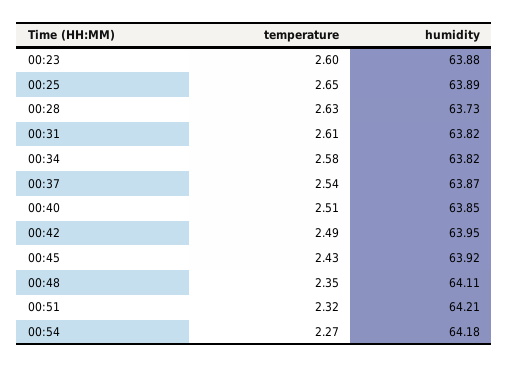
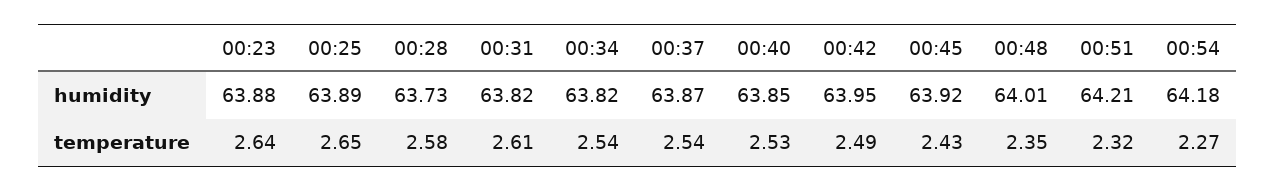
  {
    "temperature": {
-     "00:23": 2.6,
+     "00:23": 2.64,
      "00:25": 2.65,
-     "00:28": 2.63,
+     "00:28": 2.58,
      "00:31": 2.61,
-     "00:34": 2.58,
+     "00:34": 2.54,
      "00:37": 2.54,
-     "00:40": 2.51,
+     "00:40": 2.53,
      "00:42": 2.49,
      "00:45": 2.43,
      "00:48": 2.35,
      "00:51": 2.32,
      "00:54": 2.27
    },
    "humidity": {
      "00:23": 63.88,
      "00:25": 63.89,
      "00:28": 63.73,
      "00:31": 63.82,
      "00:34": 63.82,
      "00:37": 63.87,
      "00:40": 63.85,
      "00:42": 63.95,
      "00:45": 63.92,
-     "00:48": 64.11,
+     "00:48": 64.01,
      "00:51": 64.21,
      "00:54": 64.18
    }
  }

